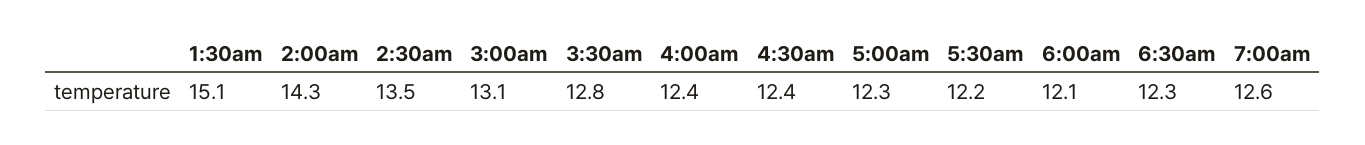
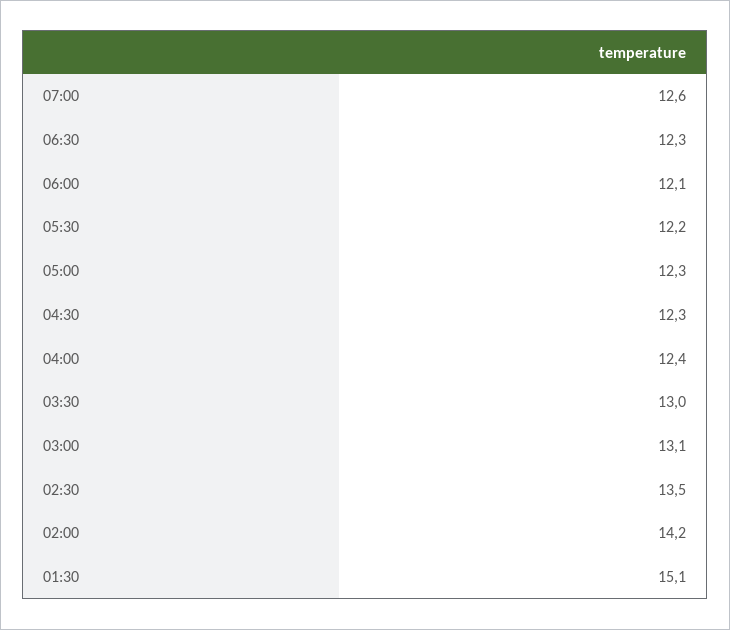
  {
    "1:30am": 15.1,
-   "2:00am": 14.3,
+   "2:00am": 14.2,
    "2:30am": 13.5,
    "3:00am": 13.1,
-   "3:30am": 12.8,
+   "3:30am": 13,
    "4:00am": 12.4,
-   "4:30am": 12.4,
+   "4:30am": 12.3,
    "5:00am": 12.3,
    "5:30am": 12.2,
    "6:00am": 12.1,
    "6:30am": 12.3,
    "7:00am": 12.6
  }

